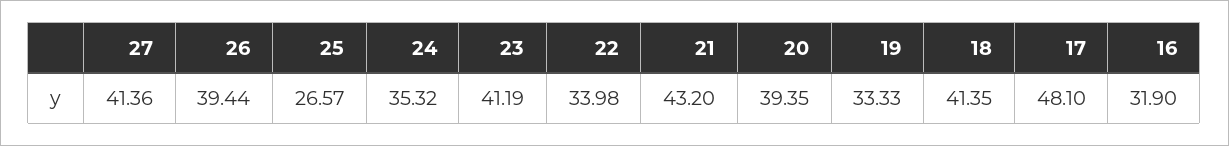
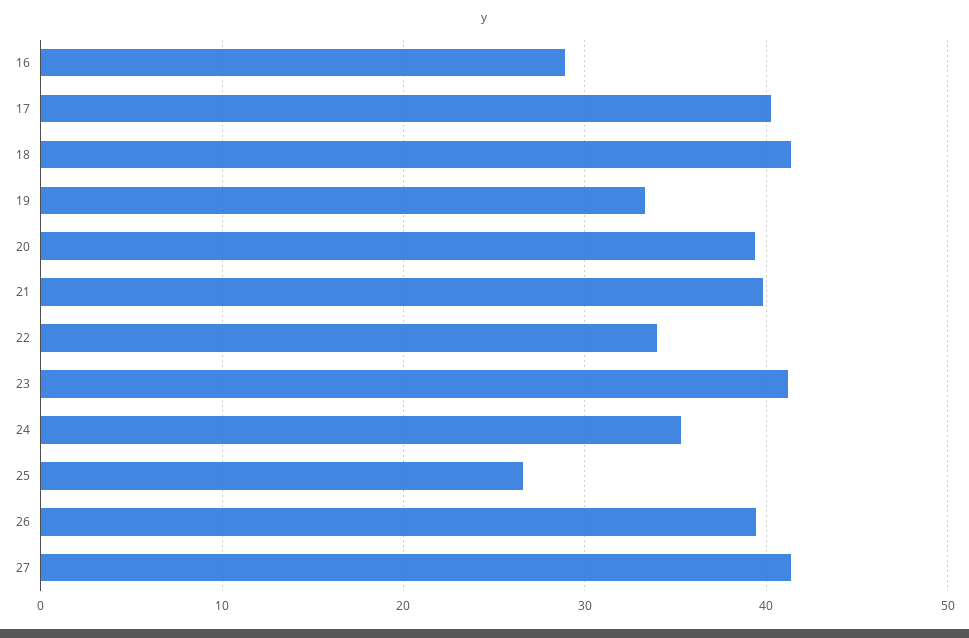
  {
    "27": 41.36,
    "26": 39.44,
    "25": 26.57,
    "24": 35.32,
    "23": 41.19,
    "22": 33.98,
-   "21": 43.2,
+   "21": 40,
    "20": 39.35,
    "19": 33.33,
    "18": 41.35,
-   "17": 48.1,
+   "17": 40,
-   "16": 31.9
+   "16": 29
  }

